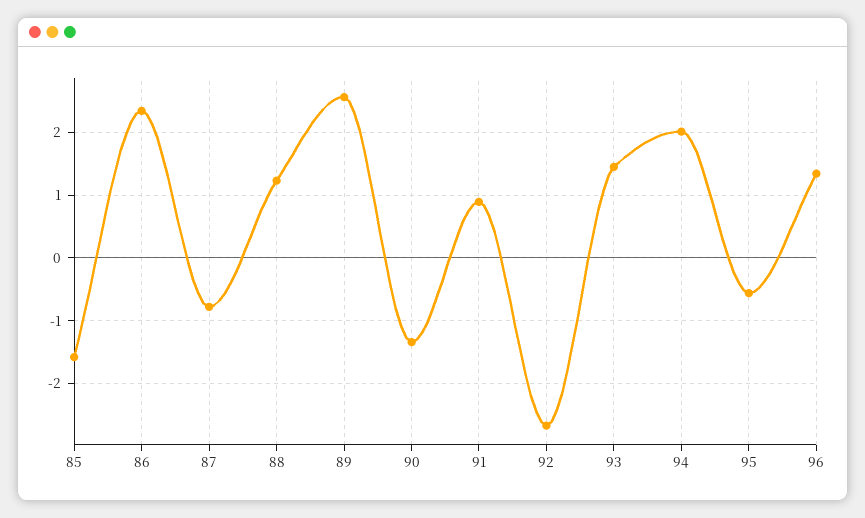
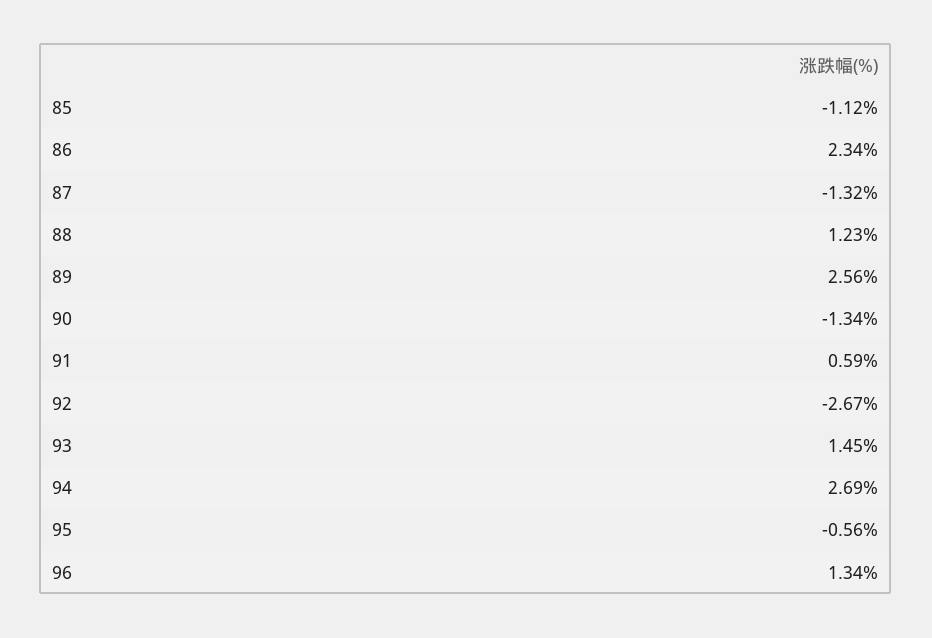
  {
-   "85": -1.6,
+   "85": -1.12,
    "86": 2.34,
-   "87": -0.8,
+   "87": -1.32,
    "88": 1.23,
    "89": 2.56,
    "90": -1.34,
-   "91": 0.9,
+   "91": 0.59,
    "92": -2.67,
    "93": 1.45,
-   "94": 2,
+   "94": 2.69,
    "95": -0.56,
    "96": 1.34
  }

